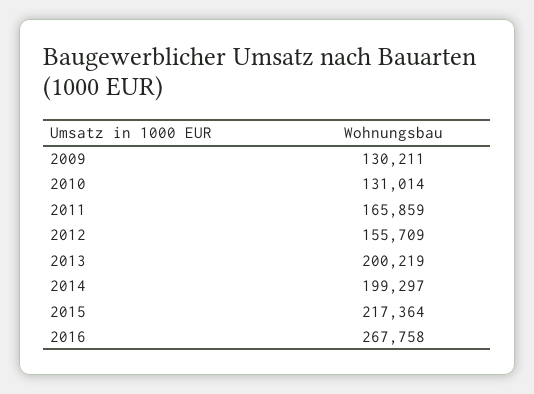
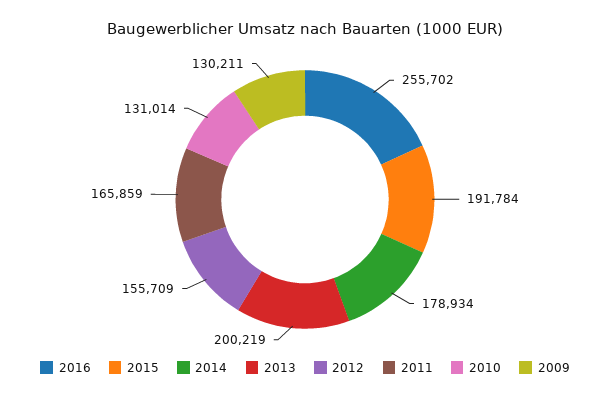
  {
    "2009": 130211,
    "2010": 131014,
    "2011": 165859,
    "2012": 155709,
    "2013": 200219,
-   "2014": 199297,
+   "2014": 178934,
-   "2015": 217364,
+   "2015": 191784,
-   "2016": 267758
+   "2016": 255702
  }

